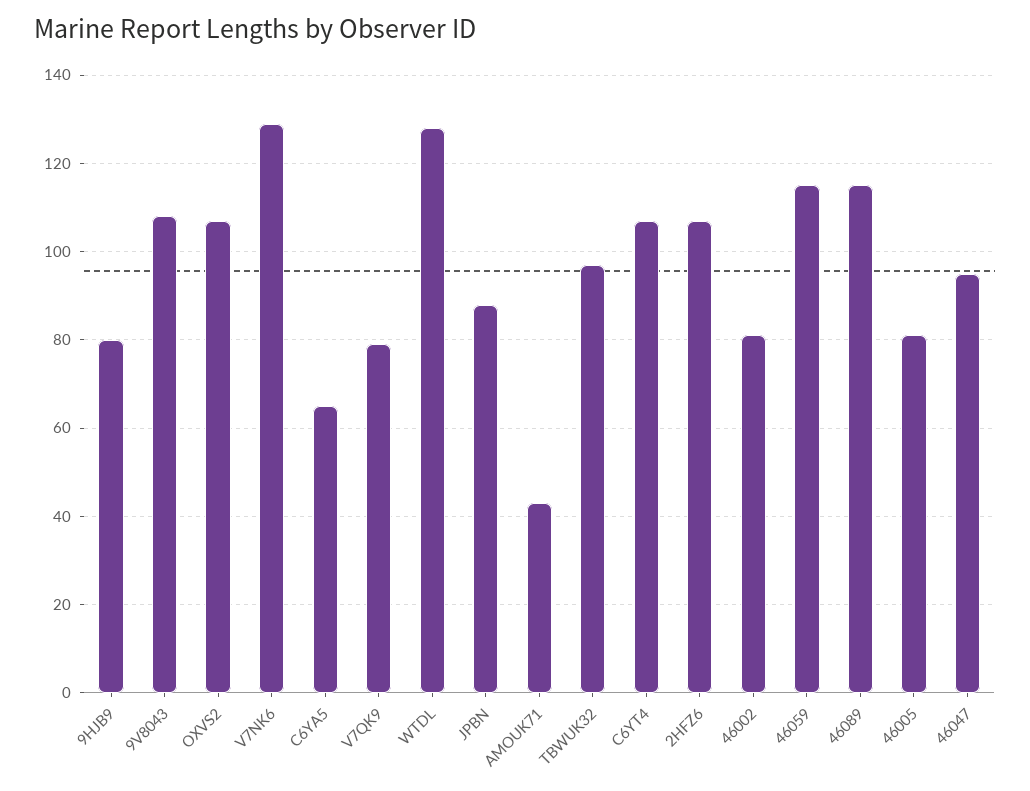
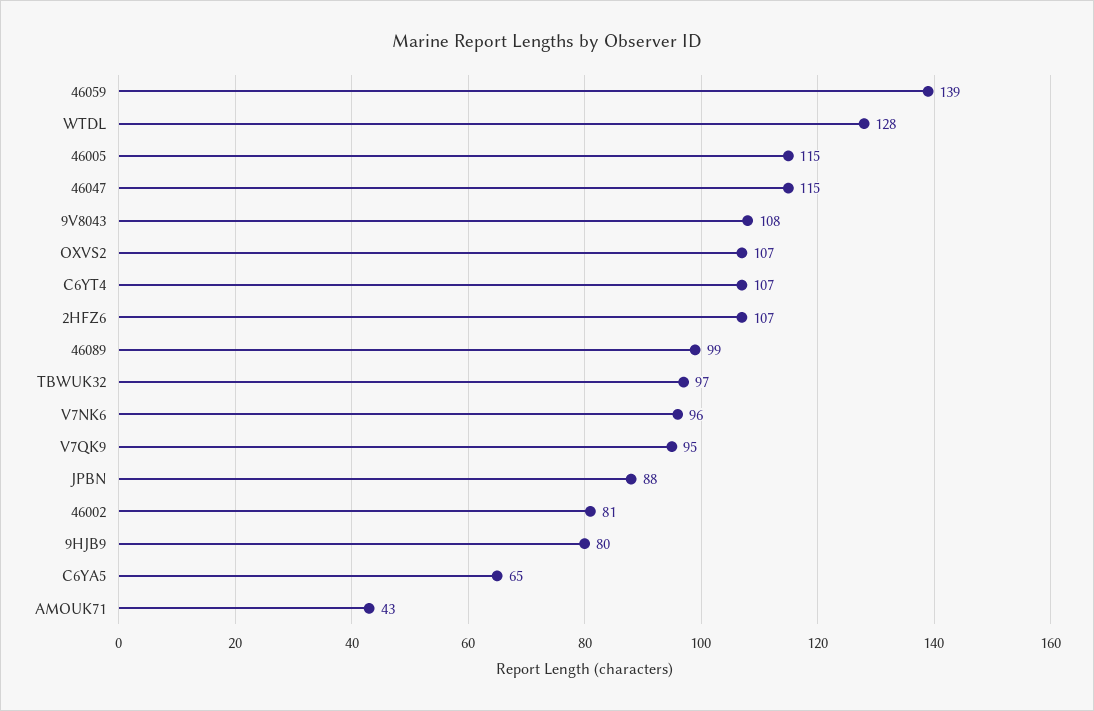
  {
    "9HJB9": 80,
    "9V8043": 108,
    "OXVS2": 107,
-   "V7NK6": 130,
+   "V7NK6": 96,
    "C6YA5": 65,
-   "V7QK9": 80,
+   "V7QK9": 95,
    "WTDL": 128,
    "JPBN": 88,
    "AMOUK71": 43,
    "TBWUK32": 97,
    "C6YT4": 107,
    "2HFZ6": 107,
    "46002": 81,
-   "46059": 115,
+   "46059": 139,
-   "46089": 115,
+   "46089": 99,
-   "46005": 80,
+   "46005": 115,
-   "46047": 95
+   "46047": 115
  }

